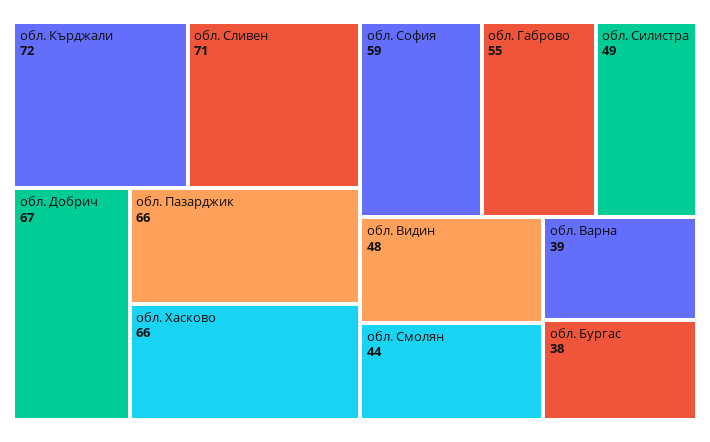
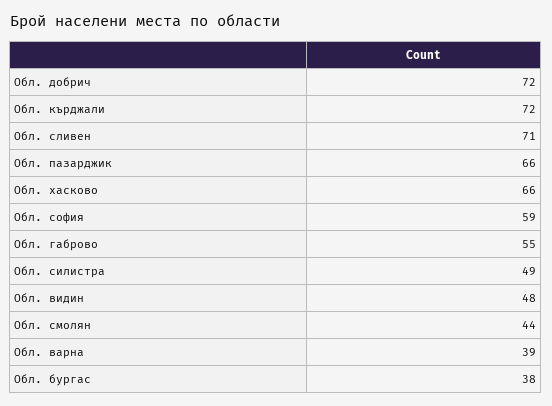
  {
    "обл. Кърджали": 72,
    "обл. Сливен": 71,
-   "обл. Добрич": 67,
+   "обл. Добрич": 72,
    "обл. Пазарджик": 66,
    "обл. Хасково": 66,
    "обл. София": 59,
    "обл. Габрово": 55,
    "обл. Силистра": 49,
    "обл. Видин": 48,
    "обл. Смолян": 44,
    "обл. Варна": 39,
    "обл. Бургас": 38
  }

